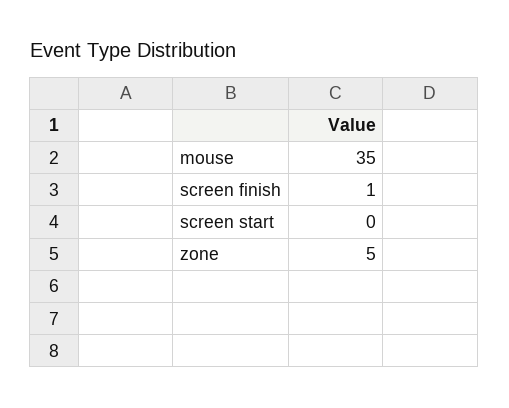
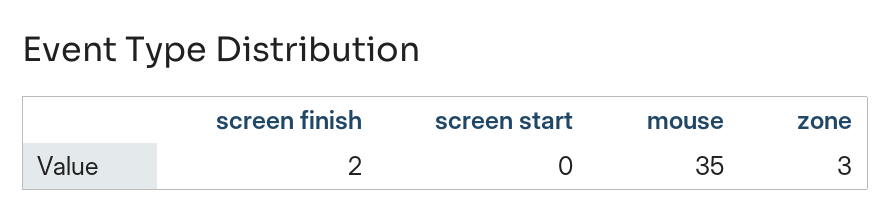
  {
    "mouse": 35,
-   "screen finish": 1,
+   "screen finish": 2,
    "screen start": 0,
-   "zone": 5
+   "zone": 3
  }

